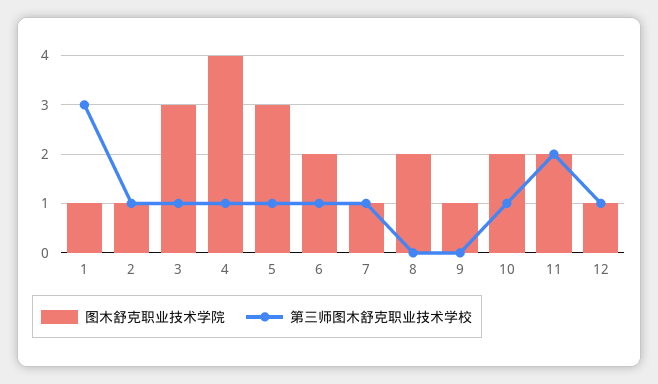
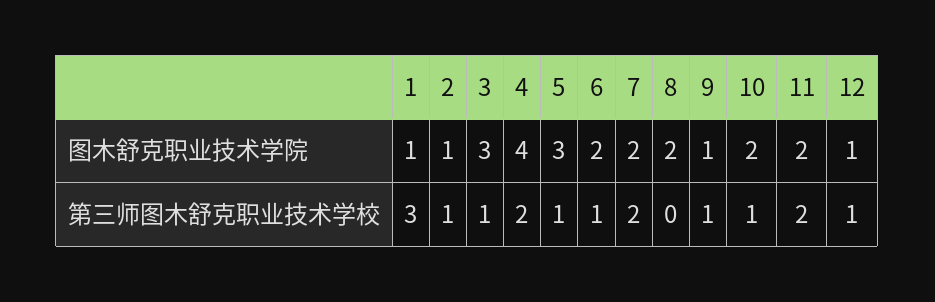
  {
    "图木舒克职业技术学院": {
      "1": 1,
      "2": 1,
      "3": 3,
      "4": 4,
      "5": 3,
      "6": 2,
-     "7": 1,
+     "7": 2,
      "8": 2,
      "9": 1,
      "10": 2,
      "11": 2,
      "12": 1
    },
    "第三师图木舒克职业技术学校": {
      "1": 3,
      "2": 1,
      "3": 1,
-     "4": 1,
+     "4": 2,
      "5": 1,
      "6": 1,
-     "7": 1,
+     "7": 2,
      "8": 0,
-     "9": 0,
+     "9": 1,
      "10": 1,
      "11": 2,
      "12": 1
    }
  }

